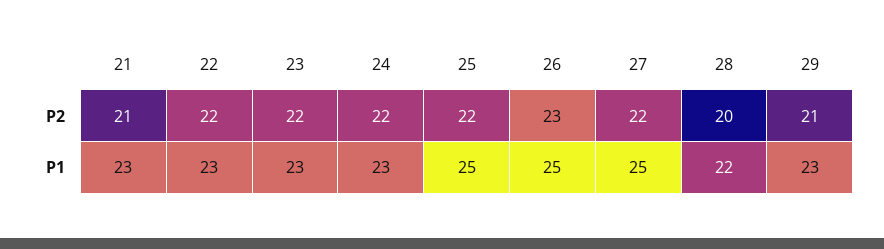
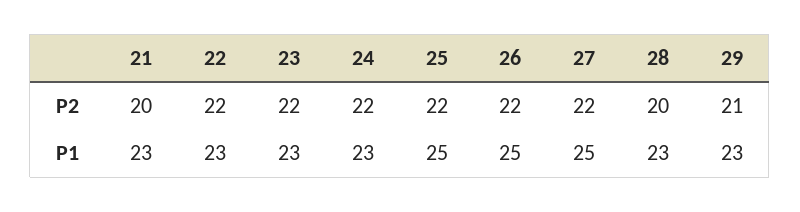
  {
    "21": {
-     "P2": 21,
+     "P2": 20,
      "P1": 23
    },
    "22": {
      "P2": 22,
      "P1": 23
    },
    "23": {
      "P2": 22,
      "P1": 23
    },
    "24": {
      "P2": 22,
      "P1": 23
    },
    "25": {
      "P2": 22,
      "P1": 25
    },
    "26": {
-     "P2": 23,
+     "P2": 22,
      "P1": 25
    },
    "27": {
      "P2": 22,
      "P1": 25
    },
    "28": {
      "P2": 20,
-     "P1": 22
+     "P1": 23
    },
    "29": {
      "P2": 21,
      "P1": 23
    }
  }

